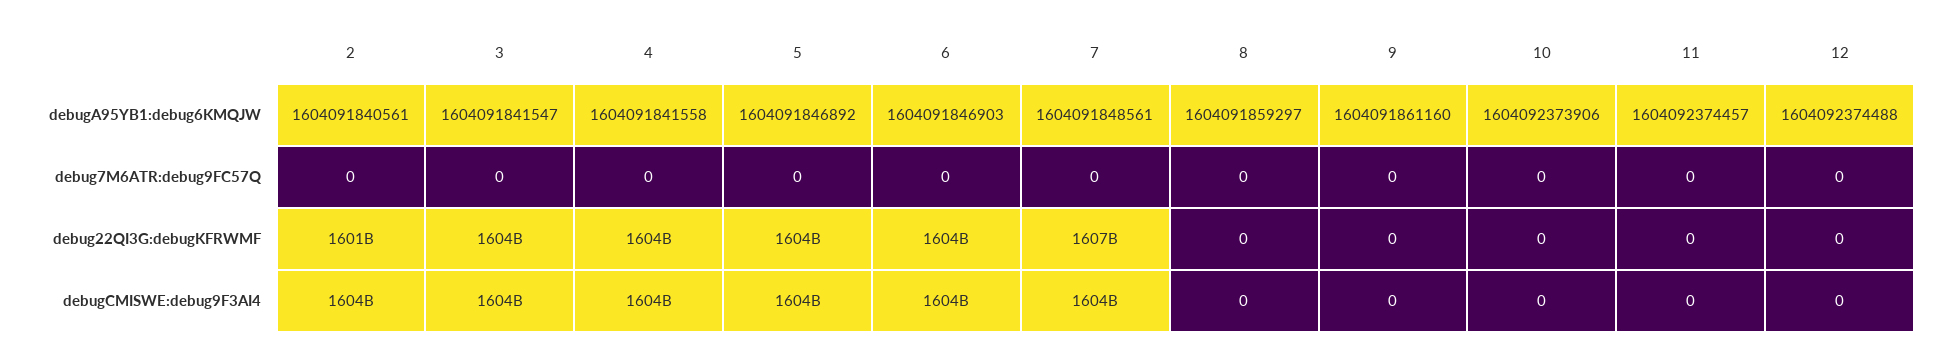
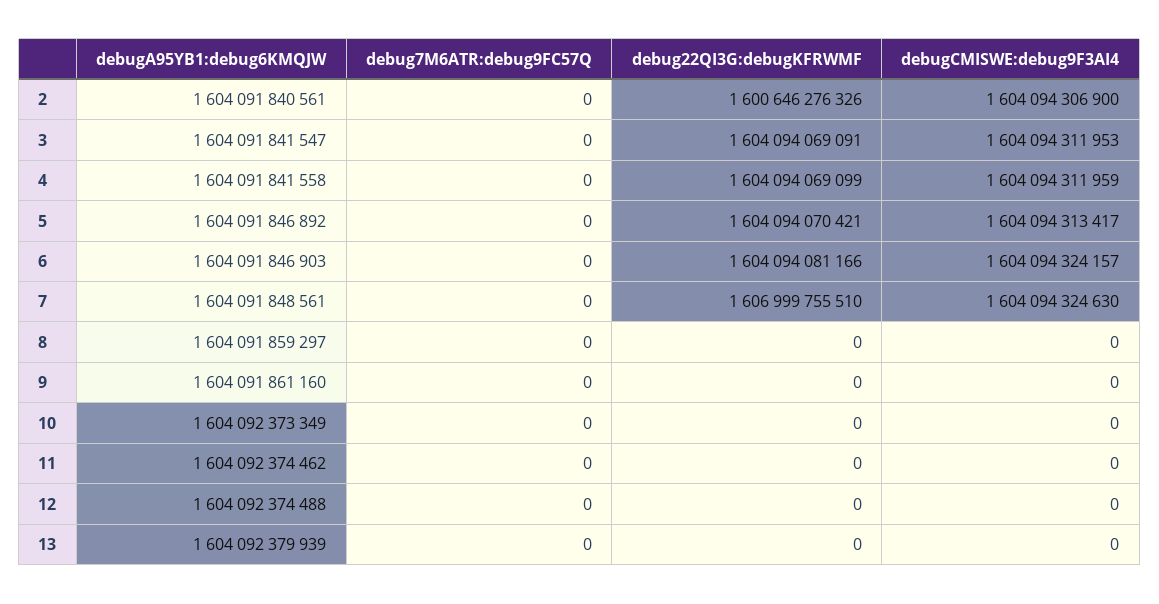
  {
    "2": {
      "debugA95YB1:debug6KMQJW": 1604091840561,
      "debug7M6ATR:debug9FC57Q": 0,
      "debug22QI3G:debugKFRWMF": 1600646276326,
      "debugCMISWE:debug9F3AI4": 1604094306900
    },
    "3": {
      "debugA95YB1:debug6KMQJW": 1604091841547,
      "debug7M6ATR:debug9FC57Q": 0,
      "debug22QI3G:debugKFRWMF": 1604094069091,
      "debugCMISWE:debug9F3AI4": 1604094311953
    },
    "4": {
      "debugA95YB1:debug6KMQJW": 1604091841558,
      "debug7M6ATR:debug9FC57Q": 0,
      "debug22QI3G:debugKFRWMF": 1604094069099,
      "debugCMISWE:debug9F3AI4": 1604094311959
    },
    "5": {
      "debugA95YB1:debug6KMQJW": 1604091846892,
      "debug7M6ATR:debug9FC57Q": 0,
      "debug22QI3G:debugKFRWMF": 1604094070421,
      "debugCMISWE:debug9F3AI4": 1604094313417
    },
    "6": {
      "debugA95YB1:debug6KMQJW": 1604091846903,
      "debug7M6ATR:debug9FC57Q": 0,
      "debug22QI3G:debugKFRWMF": 1604094081166,
      "debugCMISWE:debug9F3AI4": 1604094324157
    },
    "7": {
      "debugA95YB1:debug6KMQJW": 1604091848561,
      "debug7M6ATR:debug9FC57Q": 0,
      "debug22QI3G:debugKFRWMF": 1606999755510,
      "debugCMISWE:debug9F3AI4": 1604094324630
    },
    "8": {
      "debugA95YB1:debug6KMQJW": 1604091859297,
      "debug7M6ATR:debug9FC57Q": 0,
      "debug22QI3G:debugKFRWMF": 0,
      "debugCMISWE:debug9F3AI4": 0
    },
    "9": {
      "debugA95YB1:debug6KMQJW": 1604091861160,
      "debug7M6ATR:debug9FC57Q": 0,
      "debug22QI3G:debugKFRWMF": 0,
      "debugCMISWE:debug9F3AI4": 0
    },
    "10": {
-     "debugA95YB1:debug6KMQJW": 1604092373906,
+     "debugA95YB1:debug6KMQJW": 1604092373349,
      "debug7M6ATR:debug9FC57Q": 0,
      "debug22QI3G:debugKFRWMF": 0,
      "debugCMISWE:debug9F3AI4": 0
    },
    "11": {
-     "debugA95YB1:debug6KMQJW": 1604092374457,
+     "debugA95YB1:debug6KMQJW": 1604092374462,
      "debug7M6ATR:debug9FC57Q": 0,
      "debug22QI3G:debugKFRWMF": 0,
      "debugCMISWE:debug9F3AI4": 0
    },
    "12": {
      "debugA95YB1:debug6KMQJW": 1604092374488,
      "debug7M6ATR:debug9FC57Q": 0,
      "debug22QI3G:debugKFRWMF": 0,
      "debugCMISWE:debug9F3AI4": 0
-   }
+   },
+   "13": {
+     "debugA95YB1:debug6KMQJW": 1604092379939,
+     "debug7M6ATR:debug9FC57Q": 0,
+     "debug22QI3G:debugKFRWMF": 0,
+     "debugCMISWE:debug9F3AI4": 0
+   }
  }

